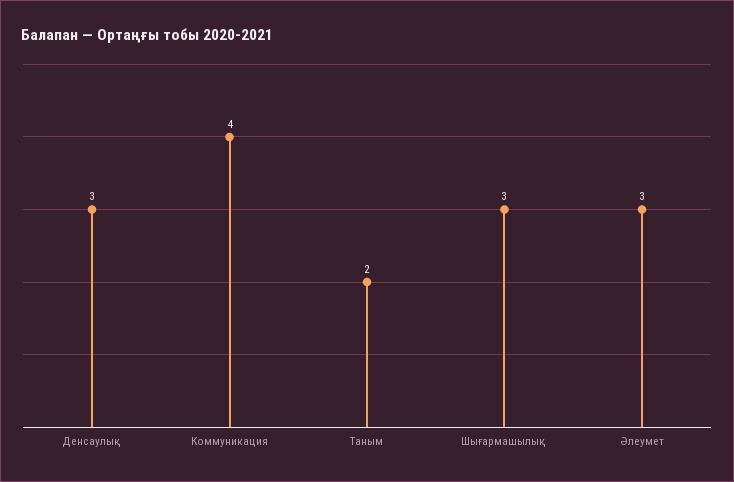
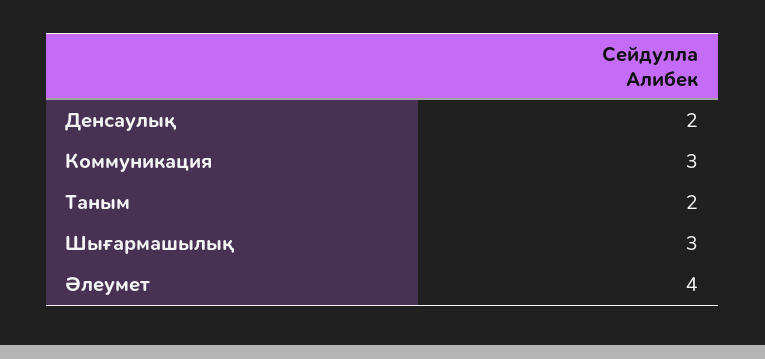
  {
-   "Денсаулық": 3,
+   "Денсаулық": 2,
-   "Коммуникация": 4,
+   "Коммуникация": 3,
    "Таным": 2,
    "Шығармашылық": 3,
-   "Әлеумет": 3
+   "Әлеумет": 4
  }

